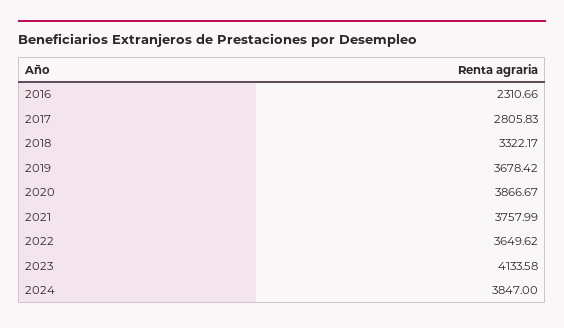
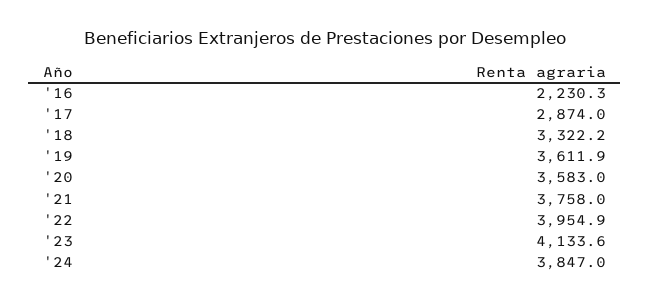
  {
-   "2016": 2310.66,
+   "2016": 2230.3,
-   "2017": 2805.83,
+   "2017": 2874,
    "2018": 3322.17,
-   "2019": 3678.42,
+   "2019": 3611.9,
-   "2020": 3866.67,
+   "2020": 3583,
    "2021": 3757.99,
-   "2022": 3649.62,
+   "2022": 3954.9,
    "2023": 4133.58,
    "2024": 3847
  }

